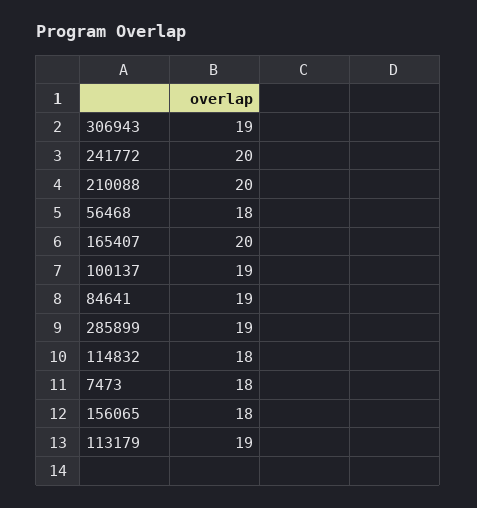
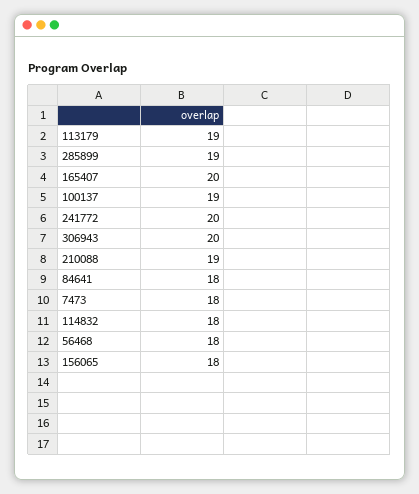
  {
-   "306943": 19,
+   "306943": 20,
    "241772": 20,
-   "210088": 20,
+   "210088": 19,
    "56468": 18,
    "165407": 20,
    "100137": 19,
-   "84641": 19,
+   "84641": 18,
    "285899": 19,
    "114832": 18,
    "7473": 18,
    "156065": 18,
    "113179": 19
  }

